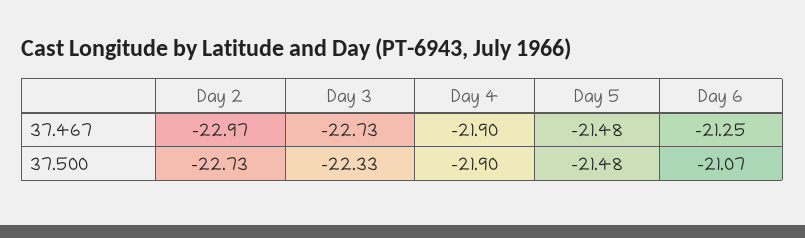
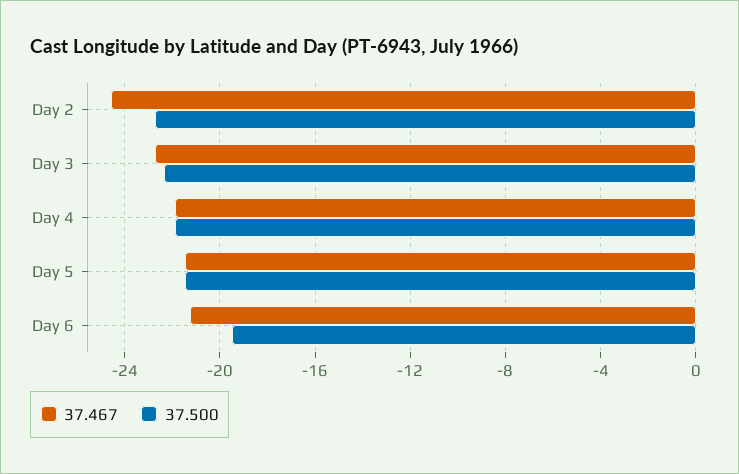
  {
    "37.467": {
-     "Day 2": -22.97,
+     "Day 2": -24.5,
      "Day 3": -22.73,
      "Day 4": -21.9,
      "Day 5": -21.48,
      "Day 6": -21.25
    },
    "37.500": {
      "Day 2": -22.73,
      "Day 3": -22.33,
      "Day 4": -21.9,
      "Day 5": -21.48,
-     "Day 6": -21.07
+     "Day 6": -19.5
    }
  }

